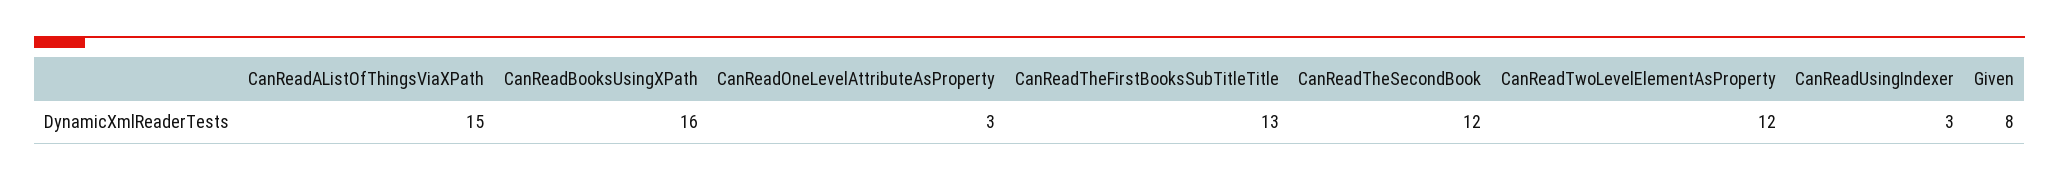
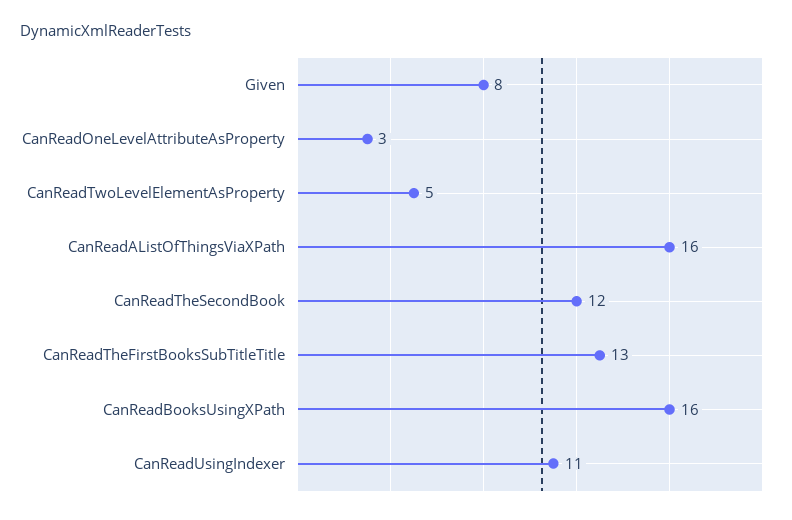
  {
-   "CanReadAListOfThingsViaXPath": 15,
+   "CanReadAListOfThingsViaXPath": 16,
    "CanReadBooksUsingXPath": 16,
    "CanReadOneLevelAttributeAsProperty": 3,
    "CanReadTheFirstBooksSubTitleTitle": 13,
    "CanReadTheSecondBook": 12,
-   "CanReadTwoLevelElementAsProperty": 12,
+   "CanReadTwoLevelElementAsProperty": 5,
-   "CanReadUsingIndexer": 3,
+   "CanReadUsingIndexer": 11,
    "Given": 8
  }

